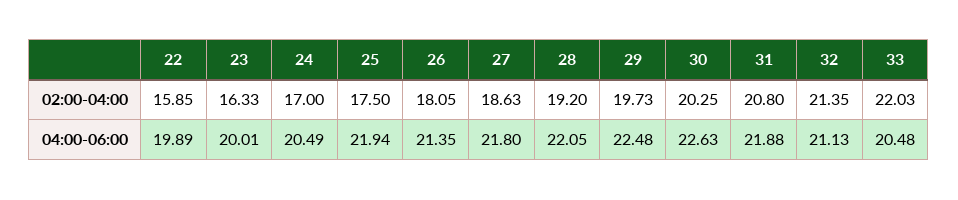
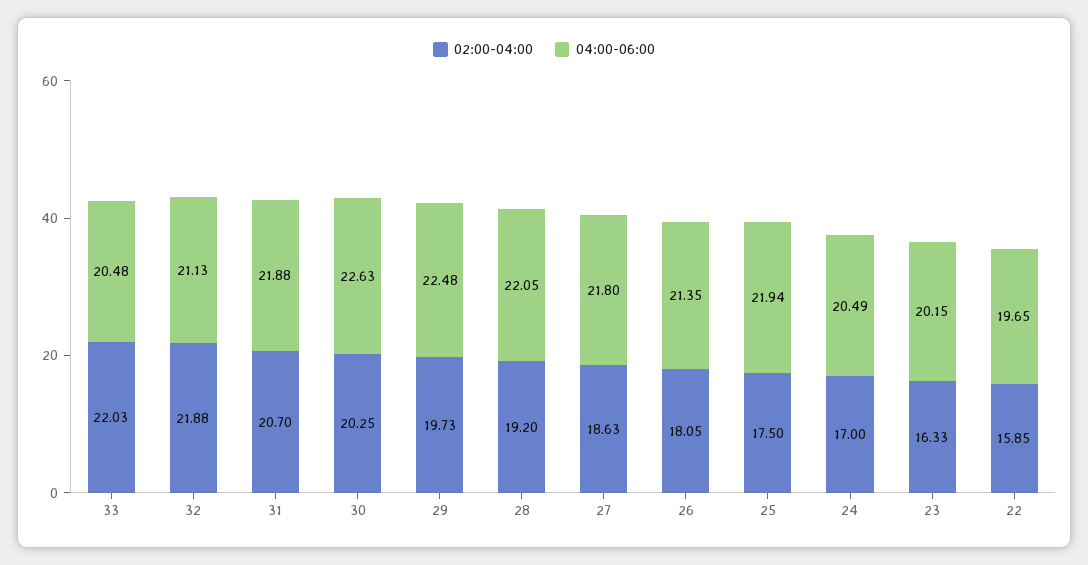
  {
    "02:00-04:00": {
      "22": 15.85,
      "23": 16.33,
      "24": 17,
      "25": 17.5,
      "26": 18.05,
      "27": 18.63,
      "28": 19.2,
      "29": 19.73,
      "30": 20.25,
-     "31": 20.8,
+     "31": 20.7,
-     "32": 21.35,
+     "32": 21.88,
      "33": 22.03
    },
    "04:00-06:00": {
-     "22": 19.89,
+     "22": 19.65,
-     "23": 20.01,
+     "23": 20.15,
      "24": 20.49,
      "25": 21.94,
      "26": 21.35,
      "27": 21.8,
      "28": 22.05,
      "29": 22.48,
      "30": 22.63,
      "31": 21.88,
      "32": 21.13,
      "33": 20.48
    }
  }

